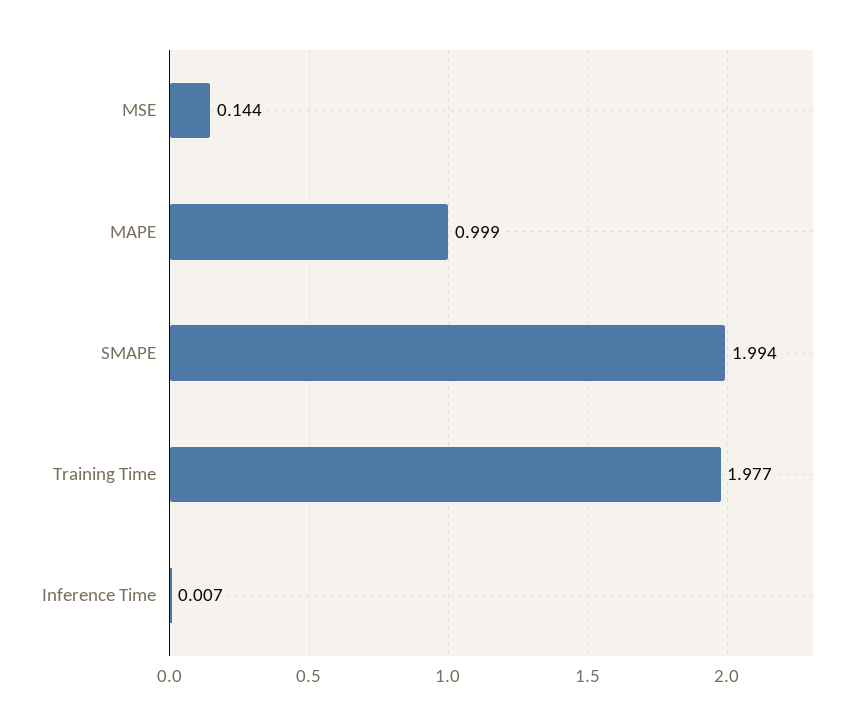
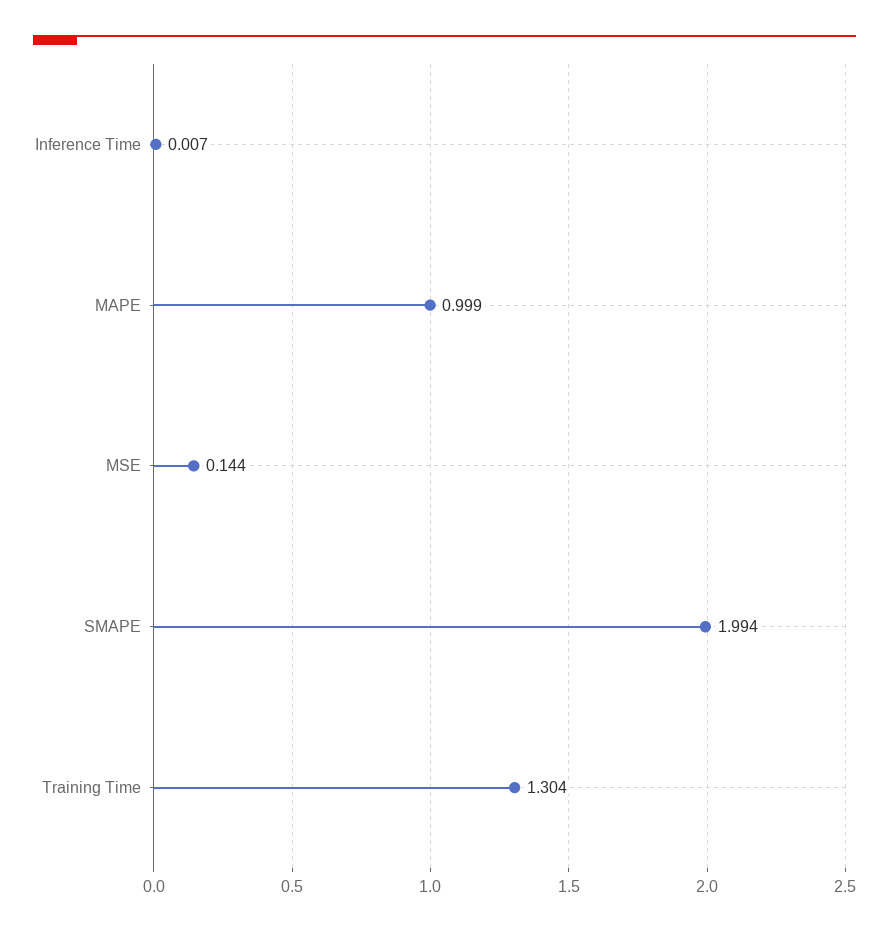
  {
    "MSE": 0.144,
    "MAPE": 0.999,
    "SMAPE": 1.994,
-   "Training Time": 1.977,
+   "Training Time": 1.304,
    "Inference Time": 0.007
  }

